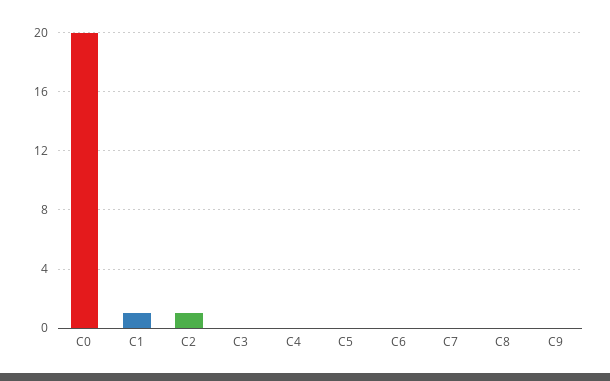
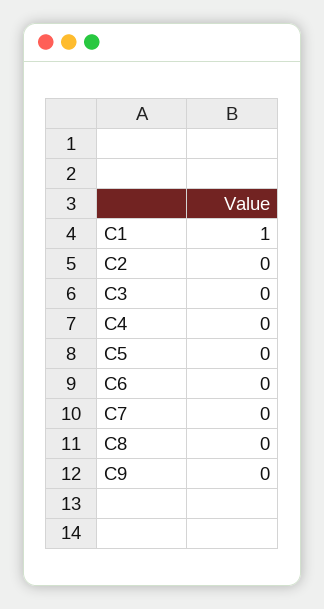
  {
-   "C0": 20,
    "C1": 1,
-   "C2": 1,
+   "C2": 0,
    "C3": 0,
    "C4": 0,
    "C5": 0,
    "C6": 0,
    "C7": 0,
    "C8": 0,
    "C9": 0
  }

